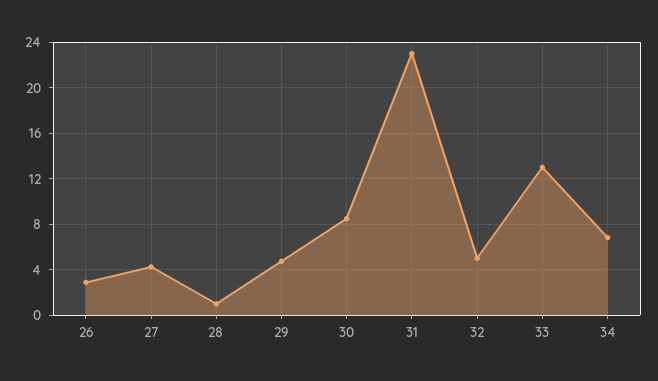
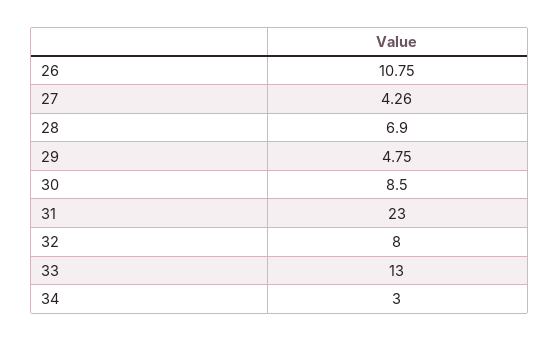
  {
-   "26": 3,
+   "26": 10.75,
    "27": 4.26,
-   "28": 1,
+   "28": 6.9,
    "29": 4.75,
    "30": 8.5,
    "31": 23,
-   "32": 5,
+   "32": 8,
    "33": 13,
-   "34": 7
+   "34": 3
  }

